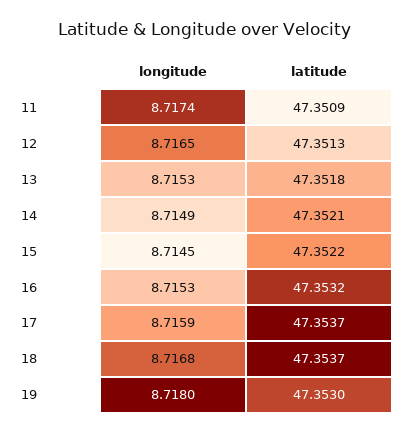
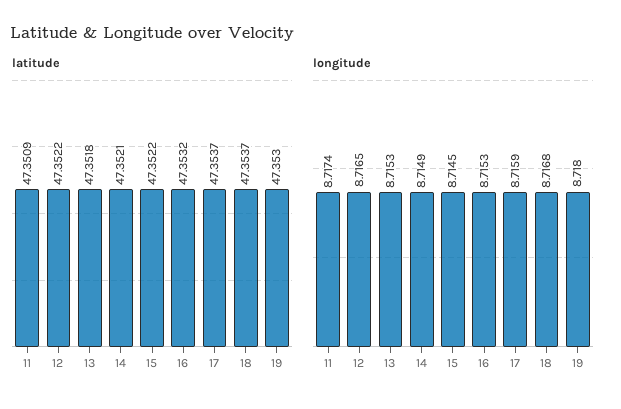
  {
    "longitude": {
      "11": 8.7174,
      "12": 8.7165,
      "13": 8.7153,
      "14": 8.7149,
      "15": 8.7145,
      "16": 8.7153,
      "17": 8.7159,
      "18": 8.7168,
      "19": 8.718
    },
    "latitude": {
      "11": 47.3509,
-     "12": 47.3513,
+     "12": 47.3522,
      "13": 47.3518,
      "14": 47.3521,
      "15": 47.3522,
      "16": 47.3532,
      "17": 47.3537,
      "18": 47.3537,
      "19": 47.353
    }
  }

